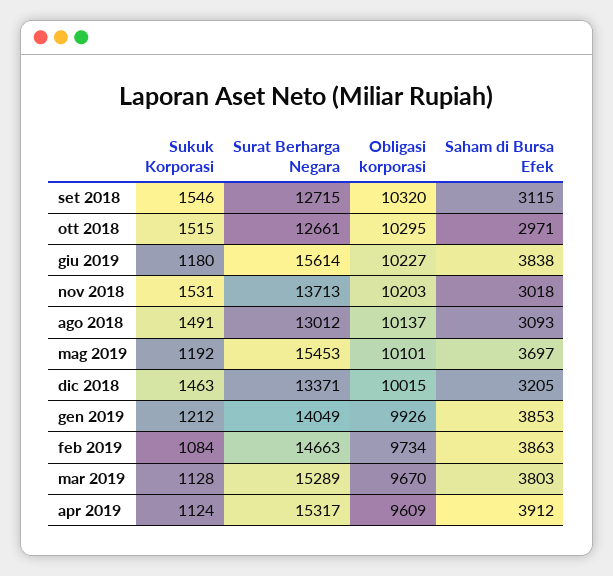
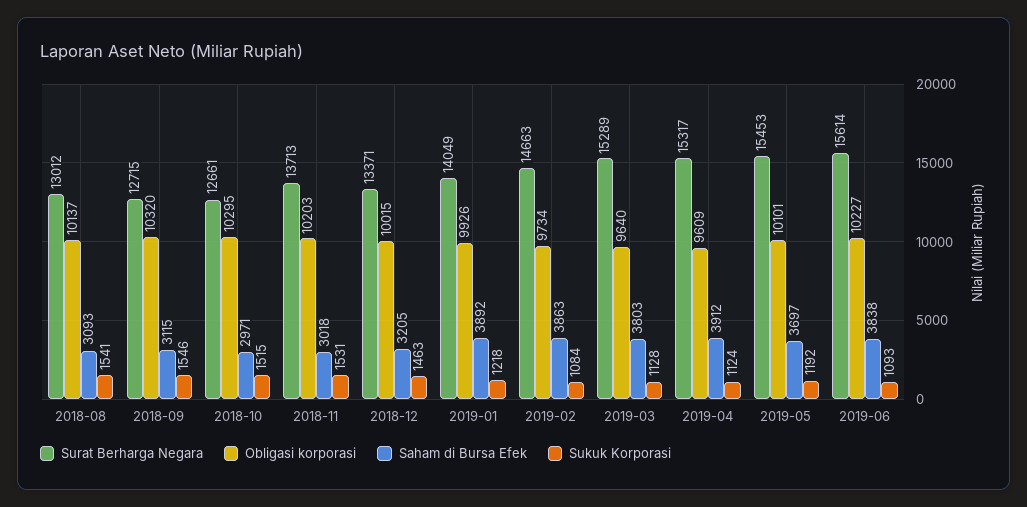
  {
    "Sukuk Korporasi": {
      "set 2018": 1546,
      "ott 2018": 1515,
-     "giu 2019": 1180,
+     "giu 2019": 1093,
      "nov 2018": 1531,
-     "ago 2018": 1491,
+     "ago 2018": 1541,
      "mag 2019": 1192,
      "dic 2018": 1463,
-     "gen 2019": 1212,
+     "gen 2019": 1218,
      "feb 2019": 1084,
      "mar 2019": 1128,
      "apr 2019": 1124
    },
    "Surat Berharga Negara": {
      "set 2018": 12715,
      "ott 2018": 12661,
      "giu 2019": 15614,
      "nov 2018": 13713,
      "ago 2018": 13012,
      "mag 2019": 15453,
      "dic 2018": 13371,
      "gen 2019": 14049,
      "feb 2019": 14663,
      "mar 2019": 15289,
      "apr 2019": 15317
    },
    "Obligasi korporasi": {
      "set 2018": 10320,
      "ott 2018": 10295,
      "giu 2019": 10227,
      "nov 2018": 10203,
      "ago 2018": 10137,
      "mag 2019": 10101,
      "dic 2018": 10015,
      "gen 2019": 9926,
      "feb 2019": 9734,
-     "mar 2019": 9670,
+     "mar 2019": 9640,
      "apr 2019": 9609
    },
    "Saham di Bursa Efek": {
      "set 2018": 3115,
      "ott 2018": 2971,
      "giu 2019": 3838,
      "nov 2018": 3018,
      "ago 2018": 3093,
      "mag 2019": 3697,
      "dic 2018": 3205,
-     "gen 2019": 3853,
+     "gen 2019": 3892,
      "feb 2019": 3863,
      "mar 2019": 3803,
      "apr 2019": 3912
    }
  }

